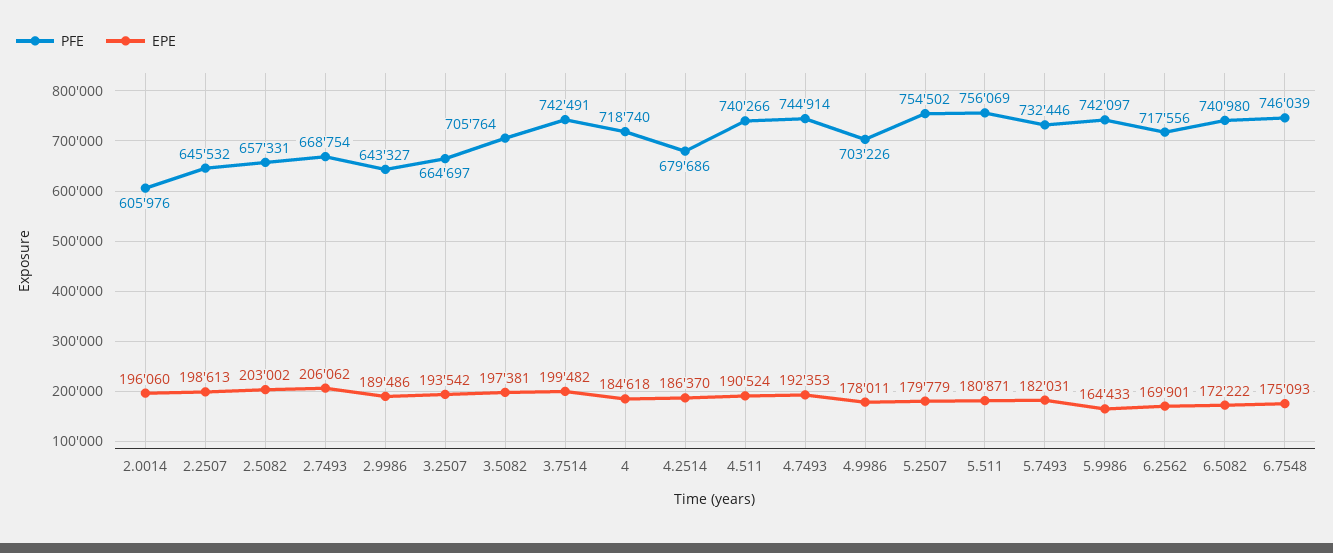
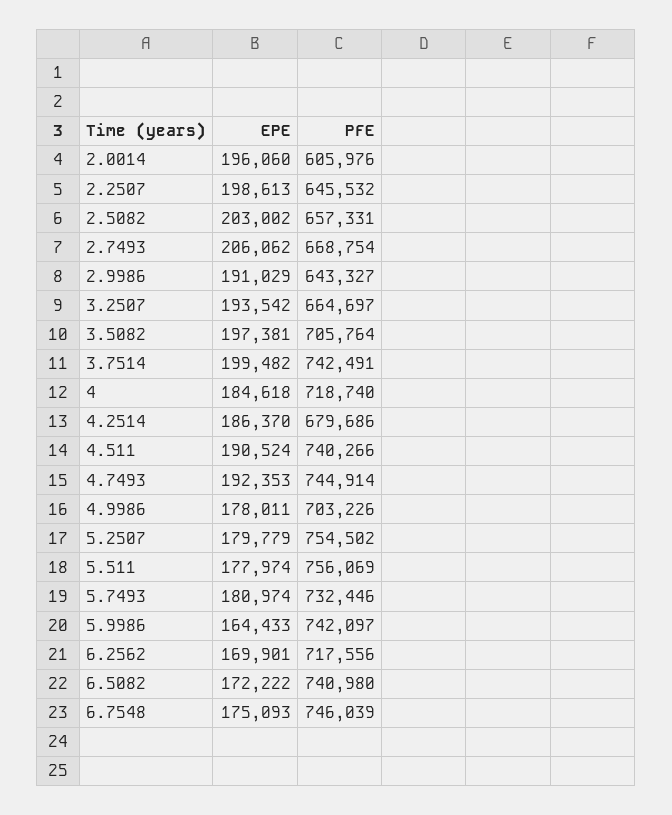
  {
    "PFE": {
      "2.0014": 605976,
      "2.2507": 645532,
      "2.5082": 657331,
      "2.7493": 668754,
      "2.9986": 643327,
      "3.2507": 664697,
      "3.5082": 705764,
      "3.7514": 742491,
      "4": 718740,
      "4.2514": 679686,
      "4.511": 740266,
      "4.7493": 744914,
      "4.9986": 703226,
      "5.2507": 754502,
      "5.511": 756069,
      "5.7493": 732446,
      "5.9986": 742097,
      "6.2562": 717556,
      "6.5082": 740980,
      "6.7548": 746039
    },
    "EPE": {
      "2.0014": 196060,
      "2.2507": 198613,
      "2.5082": 203002,
      "2.7493": 206062,
-     "2.9986": 189486,
+     "2.9986": 191029,
      "3.2507": 193542,
      "3.5082": 197381,
      "3.7514": 199482,
      "4": 184618,
      "4.2514": 186370,
      "4.511": 190524,
      "4.7493": 192353,
      "4.9986": 178011,
      "5.2507": 179779,
-     "5.511": 180871,
+     "5.511": 177974,
-     "5.7493": 182031,
+     "5.7493": 180974,
      "5.9986": 164433,
      "6.2562": 169901,
      "6.5082": 172222,
      "6.7548": 175093
    }
  }

